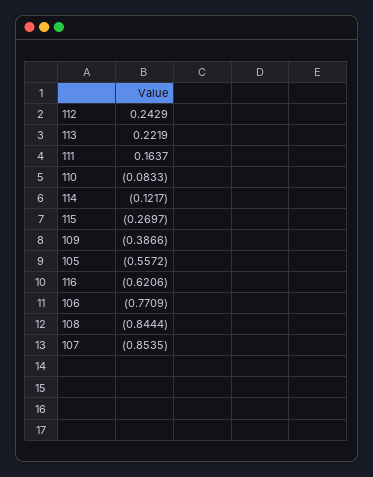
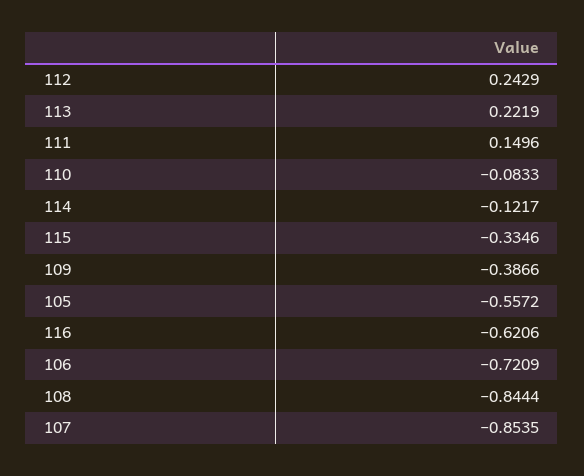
  {
    "112": 0.2429,
    "113": 0.2219,
-   "111": 0.1637,
+   "111": 0.1496,
    "110": -0.0833,
    "114": -0.1217,
-   "115": -0.2697,
+   "115": -0.3346,
    "109": -0.3866,
    "105": -0.5572,
    "116": -0.6206,
-   "106": -0.7709,
+   "106": -0.7209,
    "108": -0.8444,
    "107": -0.8535
  }

